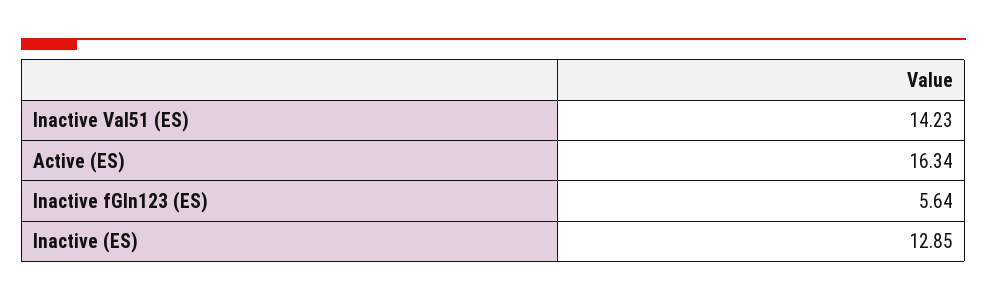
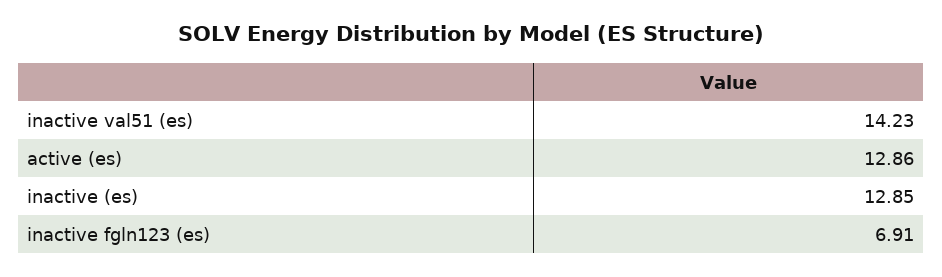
  {
    "Inactive Val51 (ES)": 14.23,
-   "Active (ES)": 16.34,
+   "Active (ES)": 12.86,
-   "Inactive fGln123 (ES)": 5.64,
+   "Inactive fGln123 (ES)": 6.91,
    "Inactive (ES)": 12.85
  }

